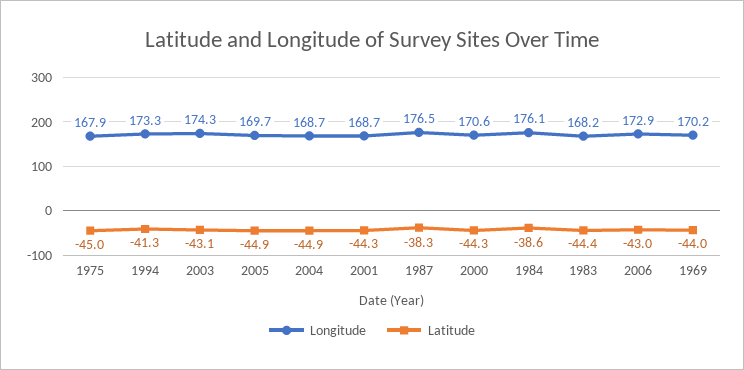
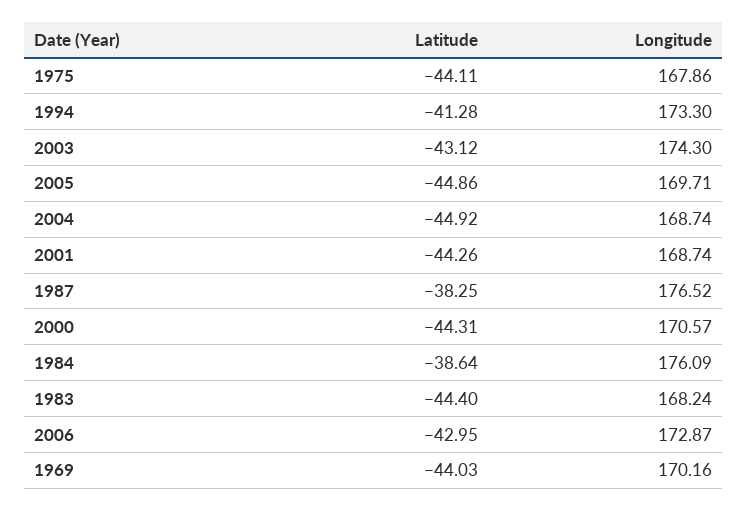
  {
    "Longitude": {
      "1975": 167.86,
      "1994": 173.3,
      "2003": 174.3,
      "2005": 169.71,
      "2004": 168.74,
      "2001": 168.74,
      "1987": 176.52,
      "2000": 170.57,
      "1984": 176.09,
      "1983": 168.24,
      "2006": 172.87,
      "1969": 170.16
    },
    "Latitude": {
-     "1975": -45,
+     "1975": -44.11,
      "1994": -41.28,
      "2003": -43.12,
      "2005": -44.86,
      "2004": -44.92,
      "2001": -44.26,
      "1987": -38.25,
      "2000": -44.31,
      "1984": -38.64,
      "1983": -44.4,
      "2006": -42.95,
      "1969": -44.03
    }
  }

